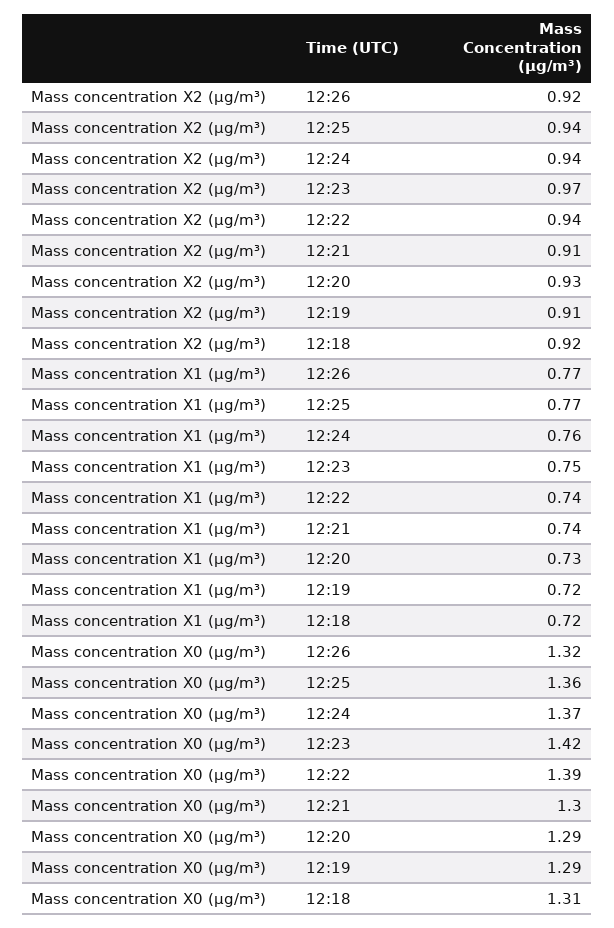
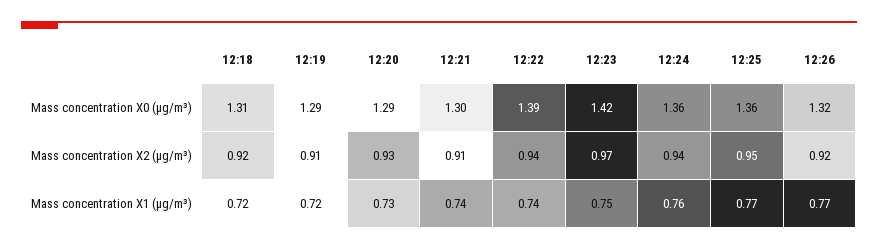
  {
    "Mass concentration X2 (μg/m³)": {
      "12:26": 0.92,
-     "12:25": 0.94,
+     "12:25": 0.95,
      "12:24": 0.94,
      "12:23": 0.97,
      "12:22": 0.94,
      "12:21": 0.91,
      "12:20": 0.93,
      "12:19": 0.91,
      "12:18": 0.92
    },
    "Mass concentration X1 (μg/m³)": {
      "12:26": 0.77,
      "12:25": 0.77,
      "12:24": 0.76,
      "12:23": 0.75,
      "12:22": 0.74,
      "12:21": 0.74,
      "12:20": 0.73,
      "12:19": 0.72,
      "12:18": 0.72
    },
    "Mass concentration X0 (μg/m³)": {
      "12:26": 1.32,
      "12:25": 1.36,
-     "12:24": 1.37,
+     "12:24": 1.36,
      "12:23": 1.42,
      "12:22": 1.39,
      "12:21": 1.3,
      "12:20": 1.29,
      "12:19": 1.29,
      "12:18": 1.31
    }
  }

